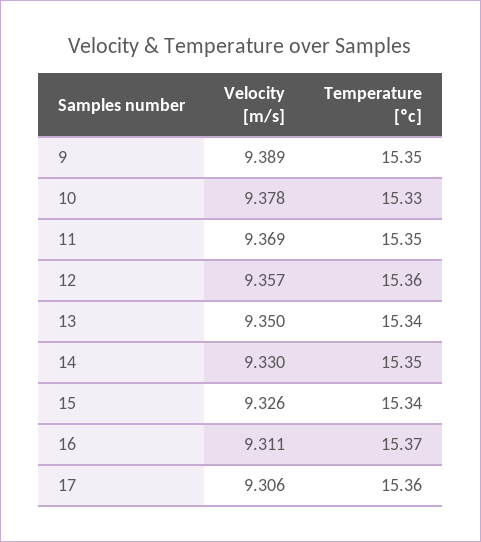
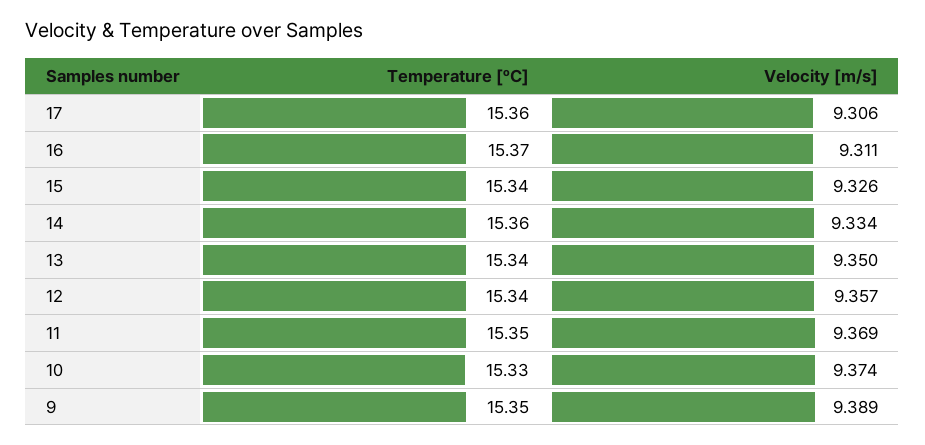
  {
    "Velocity [m/s]": {
      "9": 9.389,
-     "10": 9.378,
+     "10": 9.374,
      "11": 9.369,
      "12": 9.357,
      "13": 9.35,
-     "14": 9.33,
+     "14": 9.334,
      "15": 9.326,
      "16": 9.311,
      "17": 9.306
    },
    "Temperature [ºc]": {
      "9": 15.35,
      "10": 15.33,
      "11": 15.35,
-     "12": 15.36,
+     "12": 15.34,
      "13": 15.34,
-     "14": 15.35,
+     "14": 15.36,
      "15": 15.34,
      "16": 15.37,
      "17": 15.36
    }
  }

